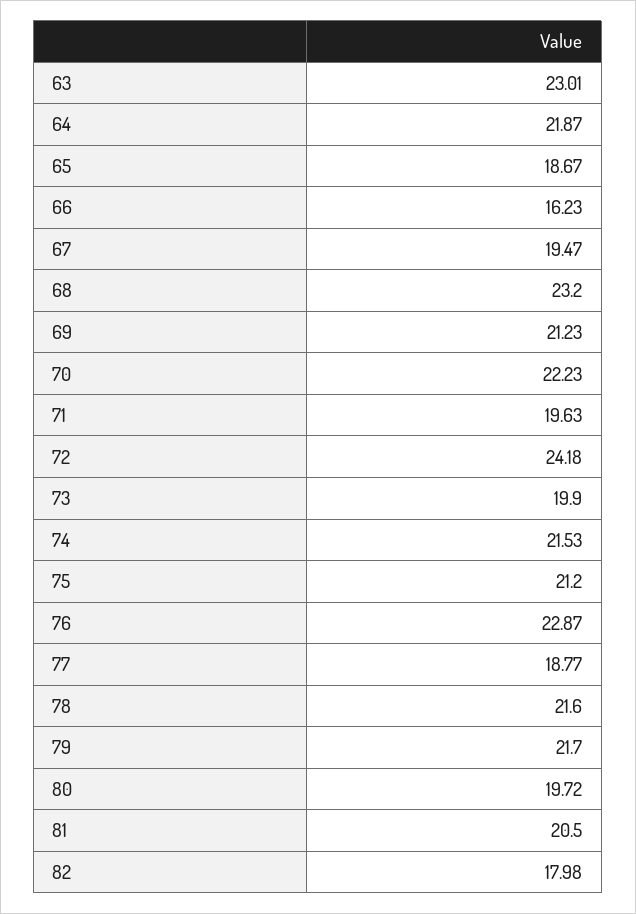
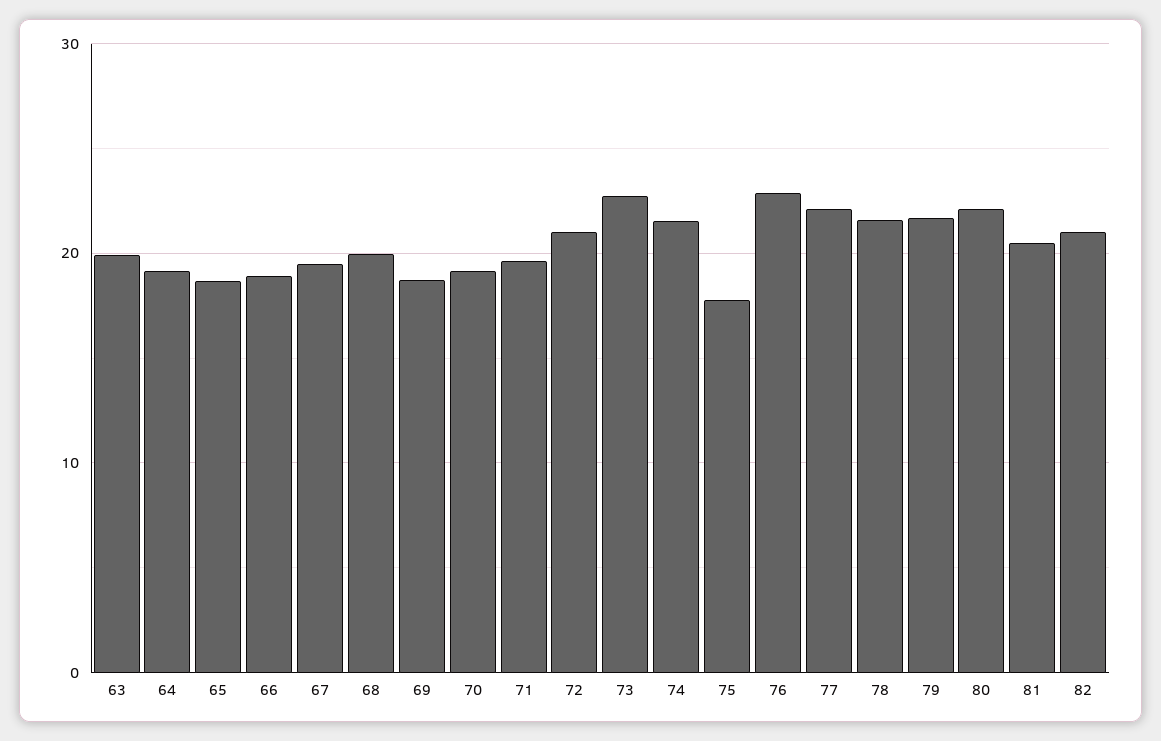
  {
-   "63": 23.01,
+   "63": 20,
-   "64": 21.87,
+   "64": 19,
    "65": 18.67,
-   "66": 16.23,
+   "66": 19,
    "67": 19.47,
-   "68": 23.2,
+   "68": 20,
-   "69": 21.23,
+   "69": 19,
-   "70": 22.23,
+   "70": 19,
    "71": 19.63,
-   "72": 24.18,
+   "72": 21,
-   "73": 19.9,
+   "73": 23,
    "74": 21.53,
-   "75": 21.2,
+   "75": 18,
    "76": 22.87,
-   "77": 18.77,
+   "77": 22,
    "78": 21.6,
    "79": 21.7,
-   "80": 19.72,
+   "80": 22,
    "81": 20.5,
-   "82": 17.98
+   "82": 21
  }

